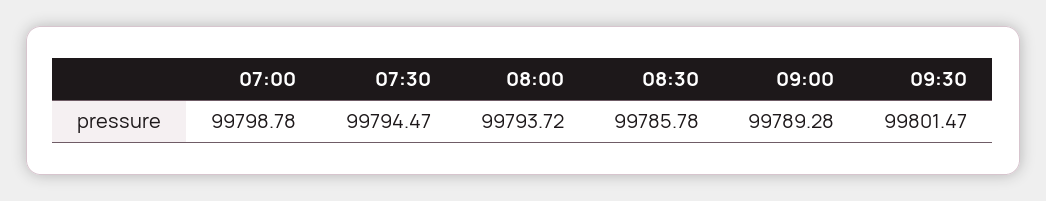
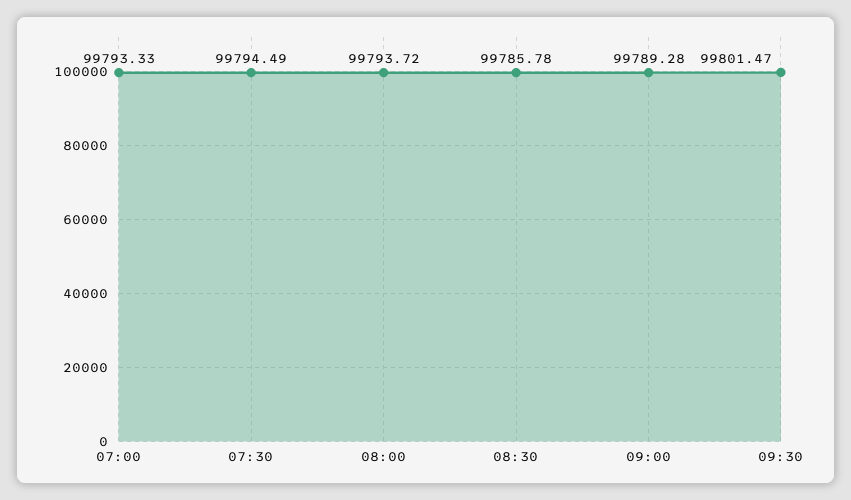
  {
-   "07:00": 99798.78,
+   "07:00": 99793.33,
-   "07:30": 99794.47,
+   "07:30": 99794.49,
    "08:00": 99793.72,
    "08:30": 99785.78,
    "09:00": 99789.28,
    "09:30": 99801.47
  }

